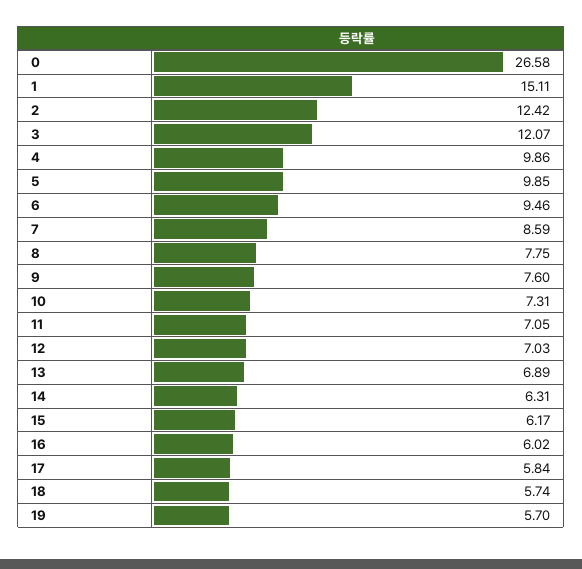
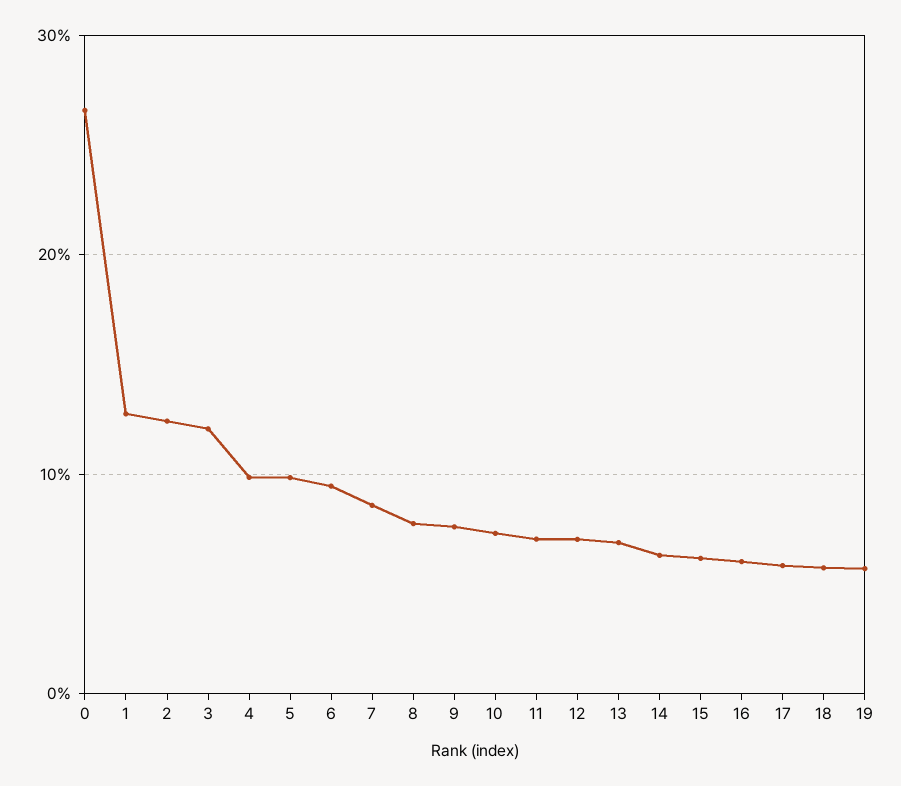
  {
    "0": 26.58,
-   "1": 15.11,
+   "1": 13,
    "2": 12.42,
    "3": 12.07,
    "4": 9.86,
    "5": 9.85,
    "6": 9.46,
    "7": 8.59,
    "8": 7.75,
    "9": 7.6,
    "10": 7.31,
    "11": 7.05,
    "12": 7.03,
    "13": 6.89,
    "14": 6.31,
    "15": 6.17,
    "16": 6.02,
    "17": 5.84,
    "18": 5.74,
    "19": 5.7
  }

